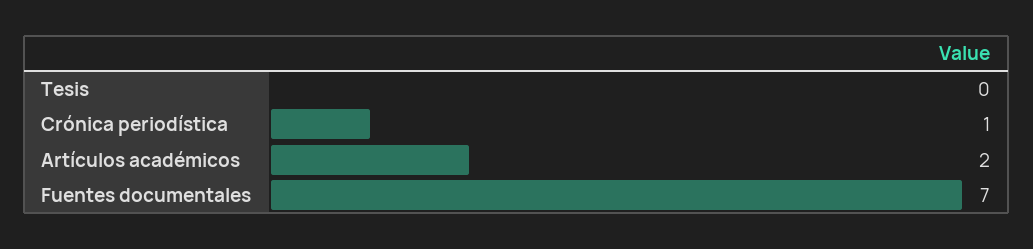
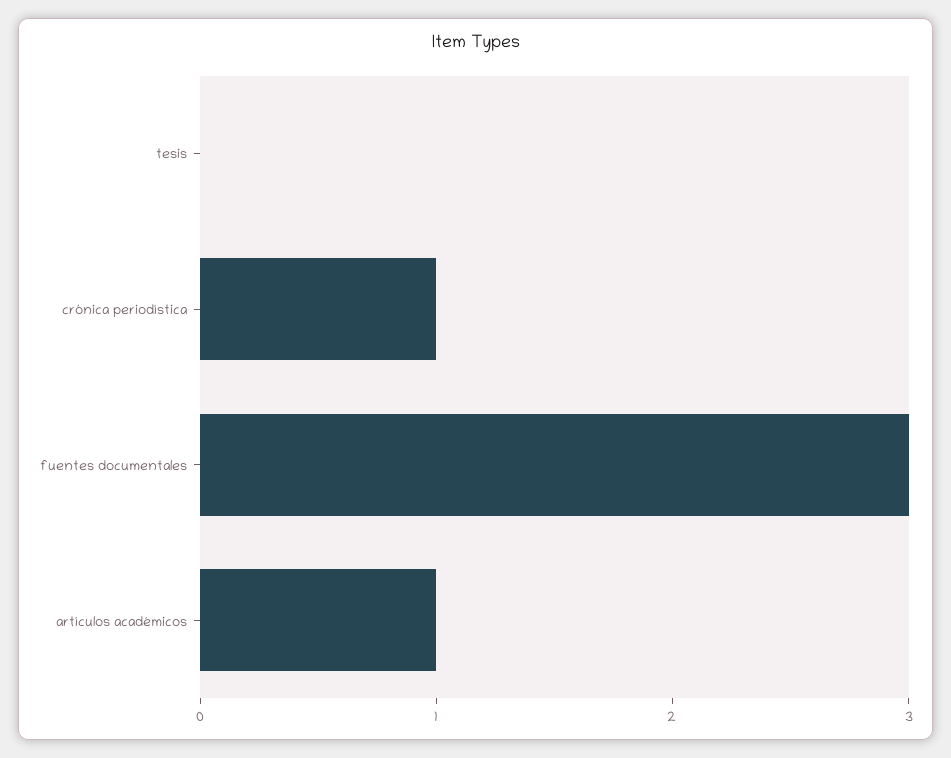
  {
    "Tesis": 0,
    "Crónica periodística": 1,
-   "Artículos académicos": 2,
+   "Artículos académicos": 1,
-   "Fuentes documentales": 7
+   "Fuentes documentales": 3
  }

